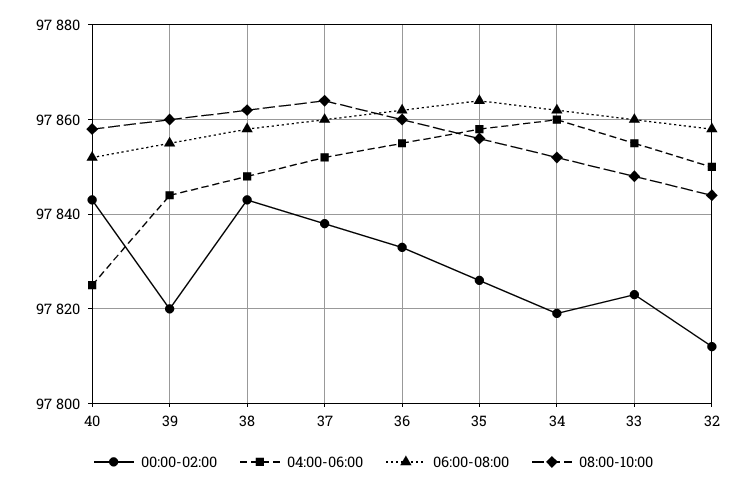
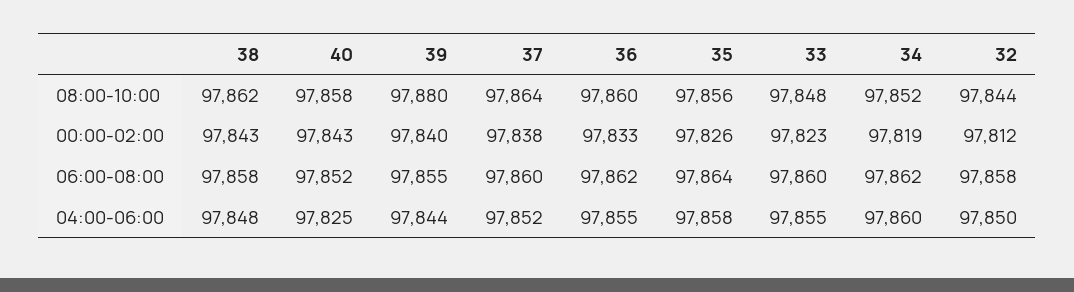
  {
    "00:00-02:00": {
      "40": 97843,
-     "39": 97820,
+     "39": 97840,
      "38": 97843,
      "37": 97838,
      "36": 97833,
      "35": 97826,
      "34": 97819,
      "33": 97823,
      "32": 97812
    },
    "04:00-06:00": {
      "40": 97825,
      "39": 97844,
      "38": 97848,
      "37": 97852,
      "36": 97855,
      "35": 97858,
      "34": 97860,
      "33": 97855,
      "32": 97850
    },
    "06:00-08:00": {
      "40": 97852,
      "39": 97855,
      "38": 97858,
      "37": 97860,
      "36": 97862,
      "35": 97864,
      "34": 97862,
      "33": 97860,
      "32": 97858
    },
    "08:00-10:00": {
      "40": 97858,
-     "39": 97860,
+     "39": 97880,
      "38": 97862,
      "37": 97864,
      "36": 97860,
      "35": 97856,
      "34": 97852,
      "33": 97848,
      "32": 97844
    }
  }

